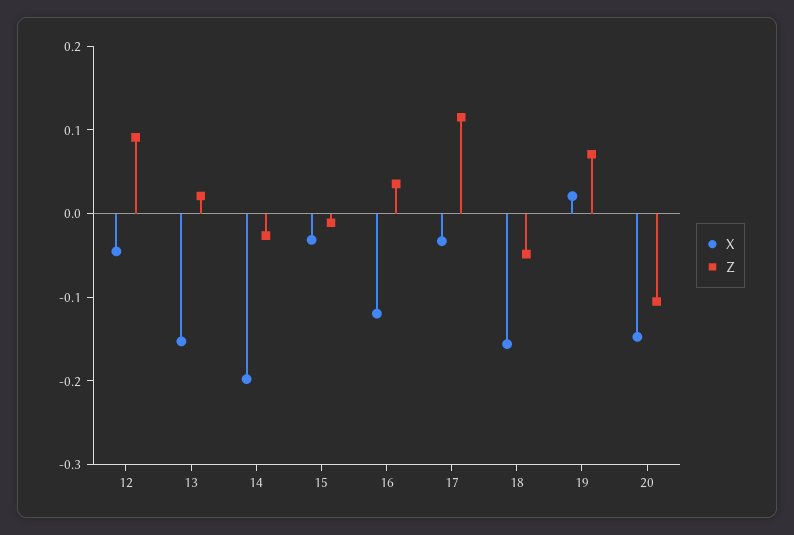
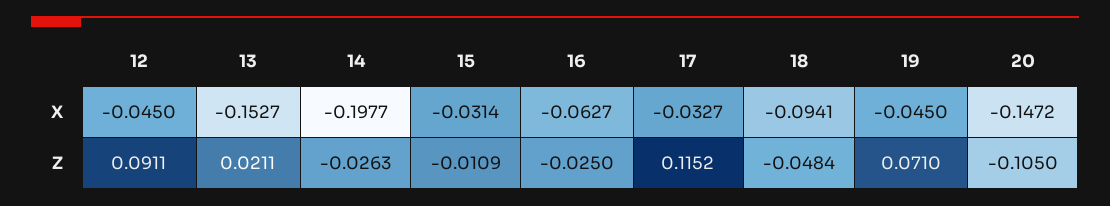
  {
    "X": {
      "12": -0.045,
      "13": -0.1527,
      "14": -0.1977,
      "15": -0.0314,
-     "16": -0.12,
+     "16": -0.0627,
      "17": -0.0327,
-     "18": -0.16,
+     "18": -0.0941,
-     "19": 0.02,
+     "19": -0.045,
      "20": -0.1472
    },
    "Z": {
      "12": 0.0911,
      "13": 0.0211,
      "14": -0.0263,
      "15": -0.0109,
-     "16": 0.04,
+     "16": -0.025,
      "17": 0.1152,
      "18": -0.0484,
      "19": 0.071,
      "20": -0.105
    }
  }

